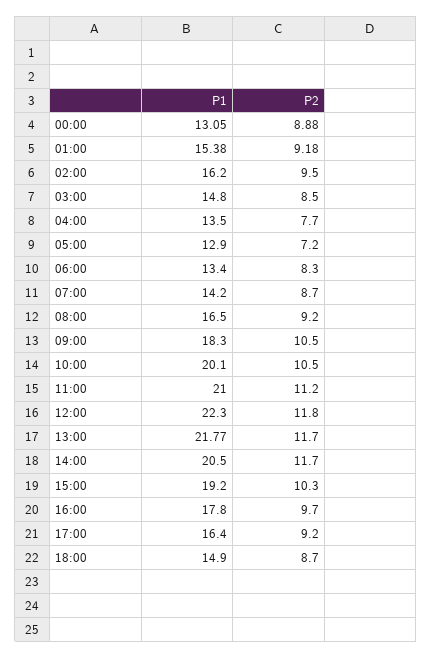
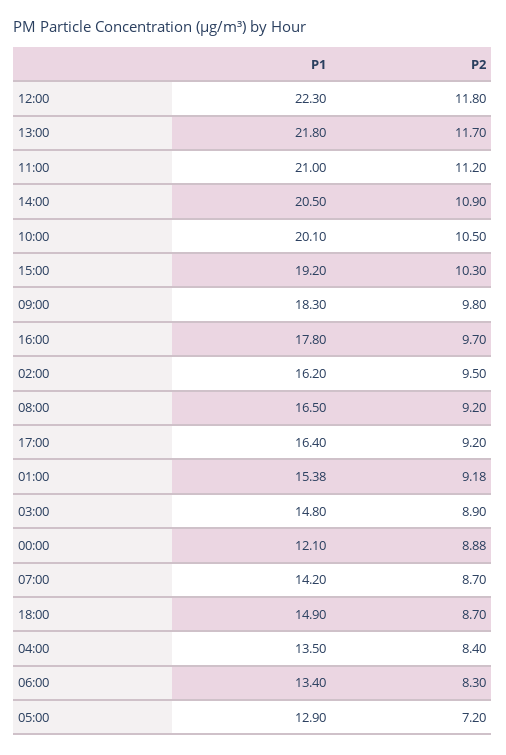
  {
    "P1": {
-     "00:00": 13.05,
+     "00:00": 12.1,
      "01:00": 15.38,
      "02:00": 16.2,
      "03:00": 14.8,
      "04:00": 13.5,
      "05:00": 12.9,
      "06:00": 13.4,
      "07:00": 14.2,
      "08:00": 16.5,
      "09:00": 18.3,
      "10:00": 20.1,
      "11:00": 21,
      "12:00": 22.3,
-     "13:00": 21.77,
+     "13:00": 21.8,
      "14:00": 20.5,
      "15:00": 19.2,
      "16:00": 17.8,
      "17:00": 16.4,
      "18:00": 14.9
    },
    "P2": {
      "00:00": 8.88,
      "01:00": 9.18,
      "02:00": 9.5,
-     "03:00": 8.5,
+     "03:00": 8.9,
-     "04:00": 7.7,
+     "04:00": 8.4,
      "05:00": 7.2,
      "06:00": 8.3,
      "07:00": 8.7,
      "08:00": 9.2,
-     "09:00": 10.5,
+     "09:00": 9.8,
      "10:00": 10.5,
      "11:00": 11.2,
      "12:00": 11.8,
      "13:00": 11.7,
-     "14:00": 11.7,
+     "14:00": 10.9,
      "15:00": 10.3,
      "16:00": 9.7,
      "17:00": 9.2,
      "18:00": 8.7
    }
  }

